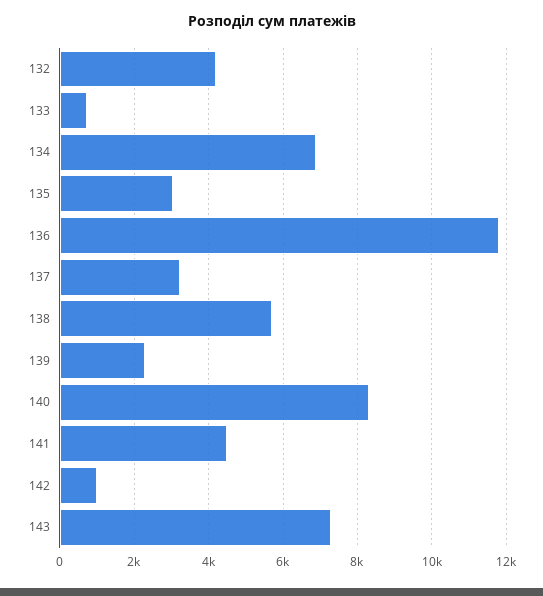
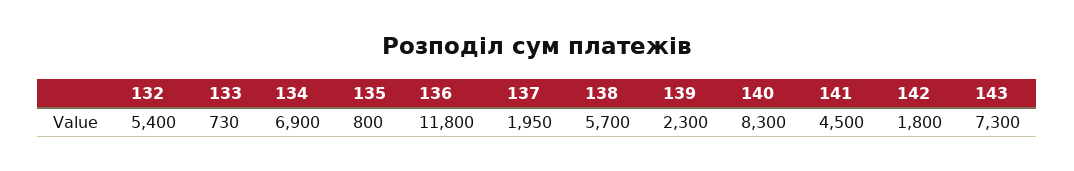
  {
-   "132": 4200,
+   "132": 5400,
    "133": 730,
    "134": 6900,
-   "135": 3000,
+   "135": 800,
    "136": 11800,
-   "137": 3200,
+   "137": 1950,
    "138": 5700,
    "139": 2300,
    "140": 8300,
    "141": 4500,
-   "142": 1000,
+   "142": 1800,
    "143": 7300
  }

